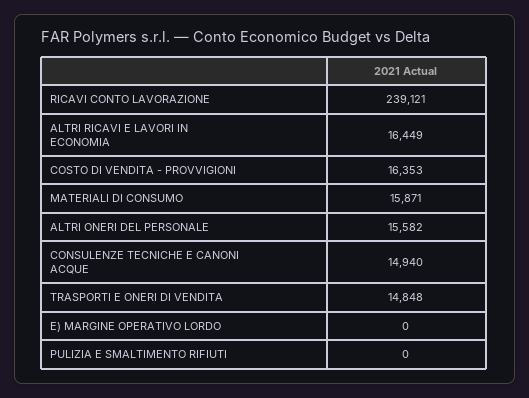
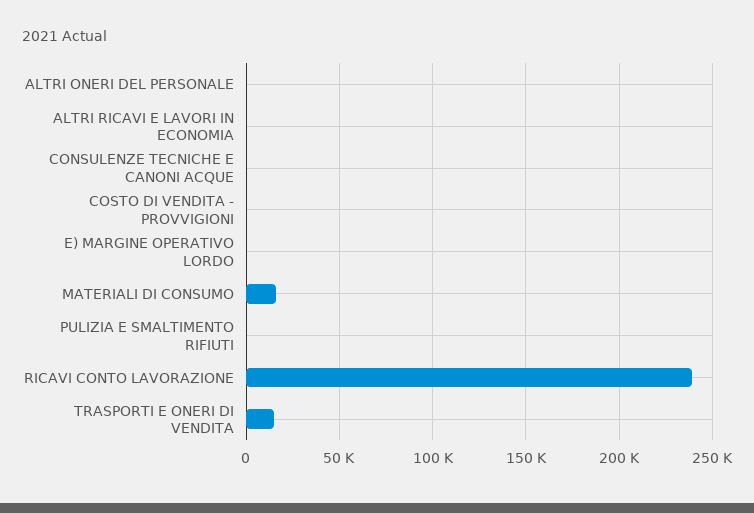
  {
    "RICAVI CONTO LAVORAZIONE": 239121,
-   "ALTRI RICAVI E LAVORI IN ECONOMIA": 16449,
+   "ALTRI RICAVI E LAVORI IN ECONOMIA": 0,
-   "COSTO DI VENDITA - PROVVIGIONI": 16353,
+   "COSTO DI VENDITA - PROVVIGIONI": 0,
    "MATERIALI DI CONSUMO": 15871,
-   "ALTRI ONERI DEL PERSONALE": 15582,
+   "ALTRI ONERI DEL PERSONALE": 0,
-   "CONSULENZE TECNICHE E CANONI ACQUE": 14940,
+   "CONSULENZE TECNICHE E CANONI ACQUE": 0,
    "TRASPORTI E ONERI DI VENDITA": 14848,
    "E) MARGINE OPERATIVO LORDO": 0,
    "PULIZIA E SMALTIMENTO RIFIUTI": 0
  }

